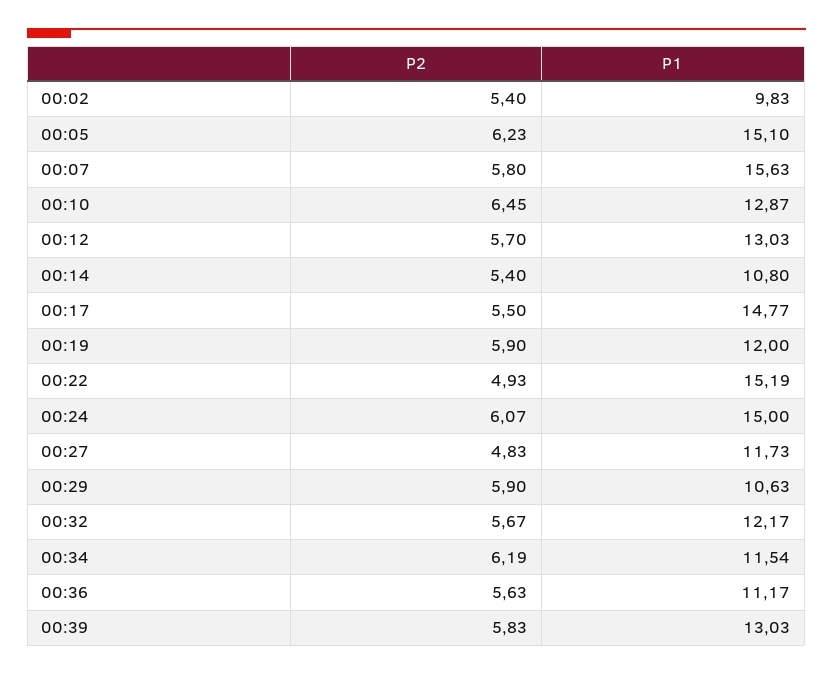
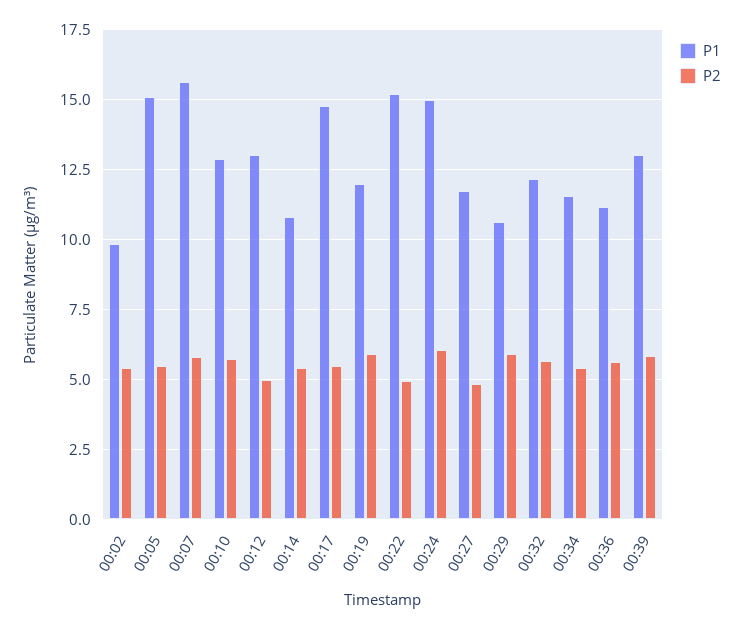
  {
    "P2": {
      "00:02": 5.4,
-     "00:05": 6.23,
+     "00:05": 5.5,
      "00:07": 5.8,
-     "00:10": 6.45,
+     "00:10": 5.75,
-     "00:12": 5.7,
+     "00:12": 5,
      "00:14": 5.4,
      "00:17": 5.5,
      "00:19": 5.9,
      "00:22": 4.93,
      "00:24": 6.07,
      "00:27": 4.83,
      "00:29": 5.9,
      "00:32": 5.67,
-     "00:34": 6.19,
+     "00:34": 5.5,
      "00:36": 5.63,
      "00:39": 5.83
    },
    "P1": {
      "00:02": 9.83,
      "00:05": 15.1,
      "00:07": 15.63,
      "00:10": 12.87,
      "00:12": 13.03,
      "00:14": 10.8,
      "00:17": 14.77,
      "00:19": 12,
      "00:22": 15.19,
      "00:24": 15,
      "00:27": 11.73,
      "00:29": 10.63,
      "00:32": 12.17,
      "00:34": 11.54,
      "00:36": 11.17,
      "00:39": 13.03
    }
  }

